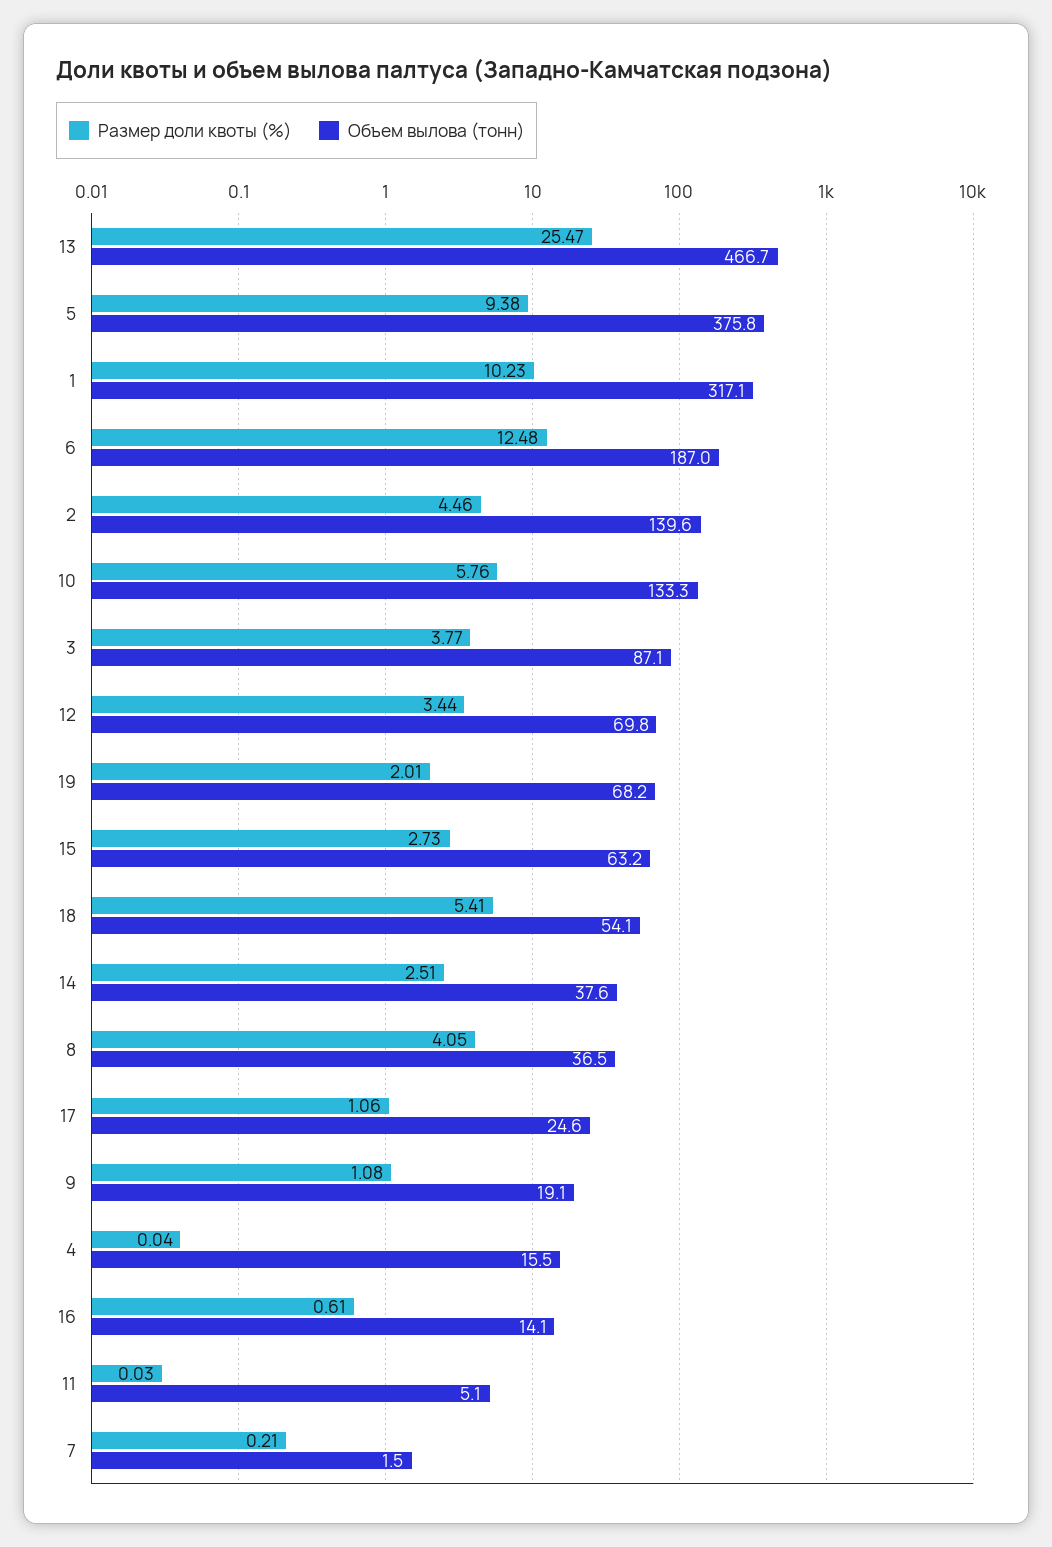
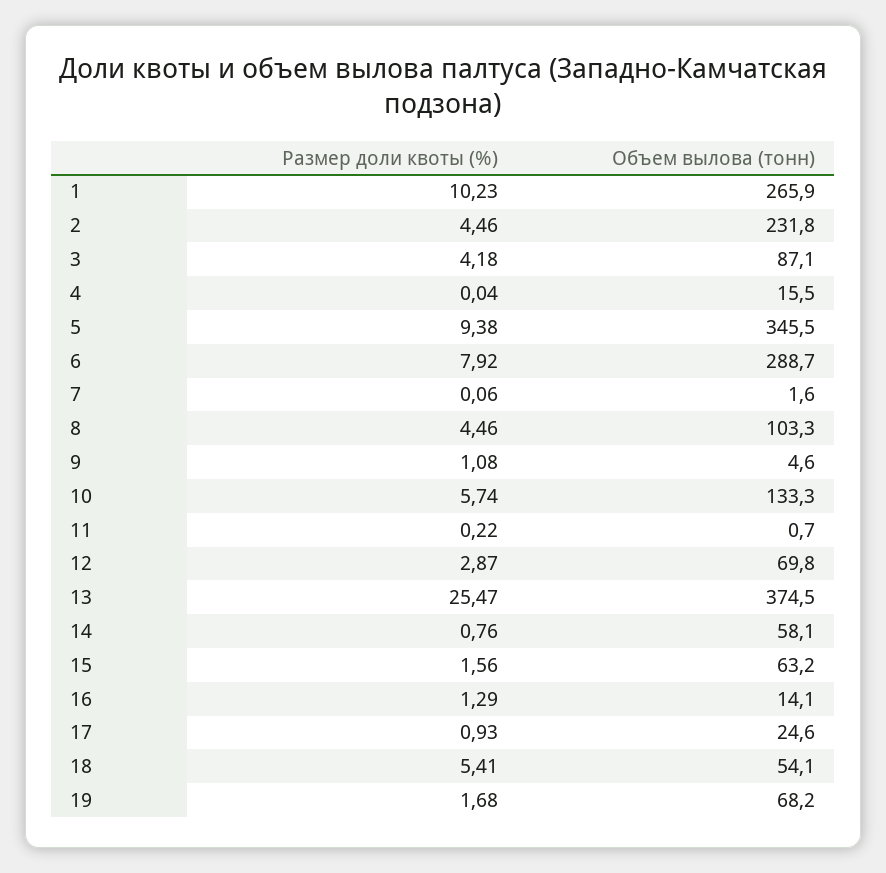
  {
    "Размер доли квоты (%)": {
      "13": 25.47,
      "5": 9.38,
      "1": 10.23,
-     "6": 12.48,
+     "6": 7.92,
      "2": 4.46,
-     "10": 5.76,
+     "10": 5.74,
-     "3": 3.77,
+     "3": 4.18,
-     "12": 3.44,
+     "12": 2.87,
-     "19": 2.01,
+     "19": 1.68,
-     "15": 2.73,
+     "15": 1.56,
      "18": 5.41,
-     "14": 2.51,
+     "14": 0.76,
-     "8": 4.05,
+     "8": 4.46,
-     "17": 1.06,
+     "17": 0.93,
      "9": 1.08,
      "4": 0.04,
-     "16": 0.61,
+     "16": 1.29,
-     "11": 0.03,
+     "11": 0.22,
-     "7": 0.21
+     "7": 0.06
    },
    "Объем вылова (тонн)": {
-     "13": 466.7,
+     "13": 374.5,
-     "5": 375.8,
+     "5": 345.5,
-     "1": 317.1,
+     "1": 265.9,
-     "6": 187,
+     "6": 288.7,
-     "2": 139.6,
+     "2": 231.8,
      "10": 133.3,
      "3": 87.1,
      "12": 69.8,
      "19": 68.2,
      "15": 63.2,
      "18": 54.1,
-     "14": 37.6,
+     "14": 58.1,
-     "8": 36.5,
+     "8": 103.3,
      "17": 24.6,
-     "9": 19.1,
+     "9": 4.6,
      "4": 15.5,
      "16": 14.1,
-     "11": 5.1,
+     "11": 0.7,
-     "7": 1.5
+     "7": 1.6
    }
  }

